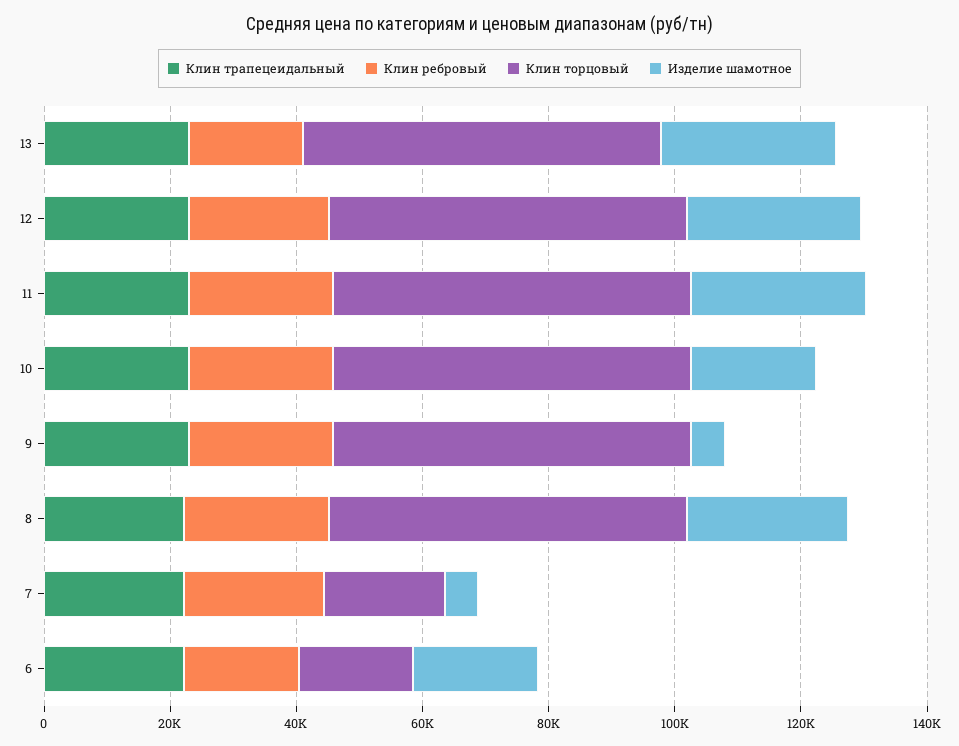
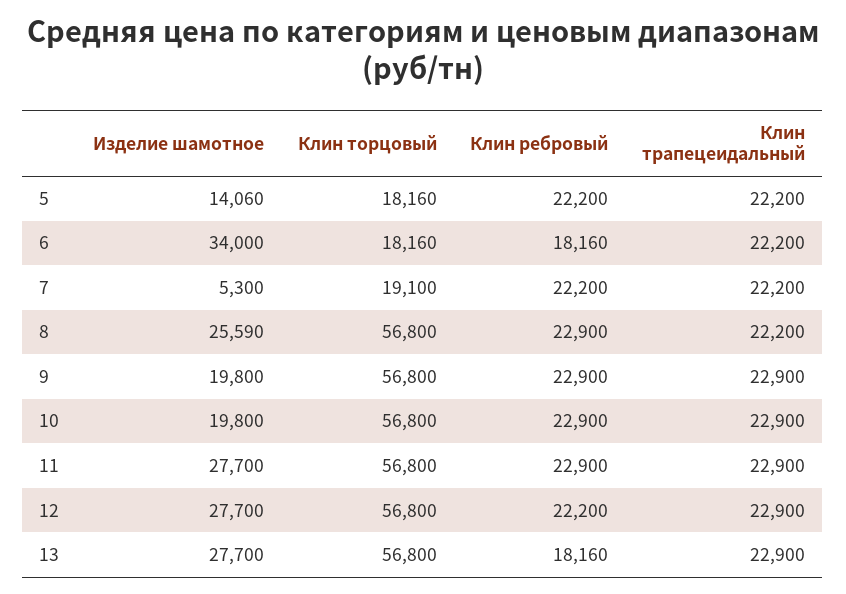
  {
    "Клин трапецеидальный": {
      "13": 22900,
      "12": 22900,
      "11": 22900,
      "10": 22900,
      "9": 22900,
      "8": 22200,
      "7": 22200,
-     "6": 22200
+     "6": 22200,
+     "5": 22200
    },
    "Клин ребровый": {
      "13": 18160,
      "12": 22200,
      "11": 22900,
      "10": 22900,
      "9": 22900,
      "8": 22900,
      "7": 22200,
-     "6": 18160
+     "6": 18160,
+     "5": 22200
    },
    "Клин торцовый": {
      "13": 56800,
      "12": 56800,
      "11": 56800,
      "10": 56800,
      "9": 56800,
      "8": 56800,
      "7": 19100,
-     "6": 18160
+     "6": 18160,
+     "5": 18160
    },
    "Изделие шамотное": {
      "13": 27700,
      "12": 27700,
      "11": 27700,
      "10": 19800,
-     "9": 5000,
+     "9": 19800,
      "8": 25590,
      "7": 5300,
-     "6": 20000
+     "6": 34000,
+     "5": 14060
    }
  }

